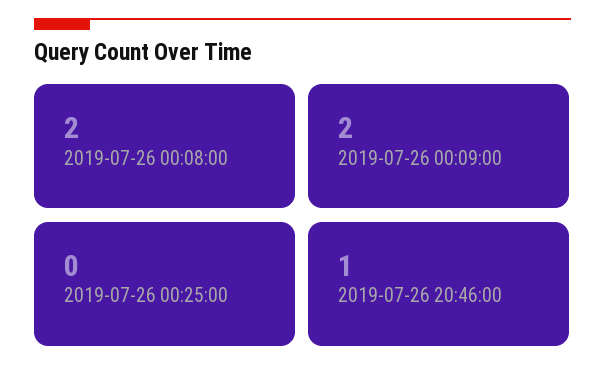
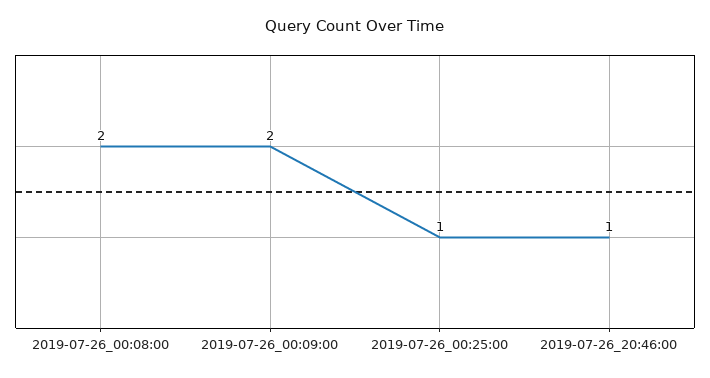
  {
    "2019-07-26 00:08:00": 2,
    "2019-07-26 00:09:00": 2,
-   "2019-07-26 00:25:00": 0,
+   "2019-07-26 00:25:00": 1,
    "2019-07-26 20:46:00": 1
  }

